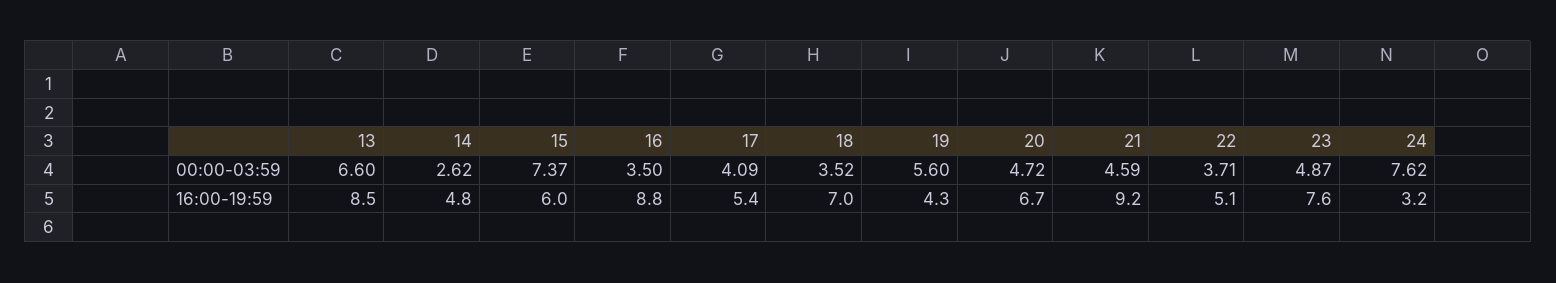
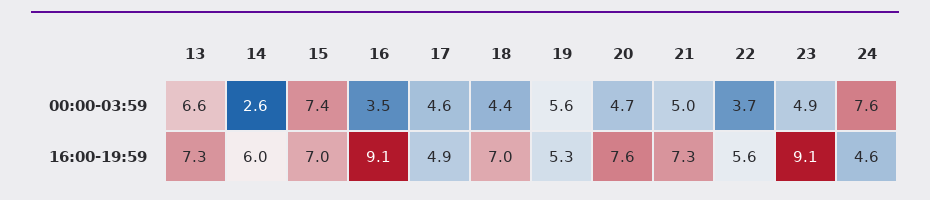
  {
    "13": {
      "00:00-03:59": 6.6,
-     "16:00-19:59": 8.5
+     "16:00-19:59": 7.3
    },
    "14": {
      "00:00-03:59": 2.62,
-     "16:00-19:59": 4.8
+     "16:00-19:59": 6
    },
    "15": {
      "00:00-03:59": 7.37,
-     "16:00-19:59": 6
+     "16:00-19:59": 7
    },
    "16": {
      "00:00-03:59": 3.5,
-     "16:00-19:59": 8.8
+     "16:00-19:59": 9.1
    },
    "17": {
-     "00:00-03:59": 4.09,
+     "00:00-03:59": 4.6,
-     "16:00-19:59": 5.4
+     "16:00-19:59": 4.9
    },
    "18": {
-     "00:00-03:59": 3.52,
+     "00:00-03:59": 4.4,
      "16:00-19:59": 7
    },
    "19": {
      "00:00-03:59": 5.6,
-     "16:00-19:59": 4.3
+     "16:00-19:59": 5.3
    },
    "20": {
      "00:00-03:59": 4.72,
-     "16:00-19:59": 6.7
+     "16:00-19:59": 7.6
    },
    "21": {
-     "00:00-03:59": 4.59,
+     "00:00-03:59": 5,
-     "16:00-19:59": 9.2
+     "16:00-19:59": 7.3
    },
    "22": {
      "00:00-03:59": 3.71,
-     "16:00-19:59": 5.1
+     "16:00-19:59": 5.6
    },
    "23": {
      "00:00-03:59": 4.87,
-     "16:00-19:59": 7.6
+     "16:00-19:59": 9.1
    },
    "24": {
      "00:00-03:59": 7.62,
-     "16:00-19:59": 3.2
+     "16:00-19:59": 4.6
    }
  }

